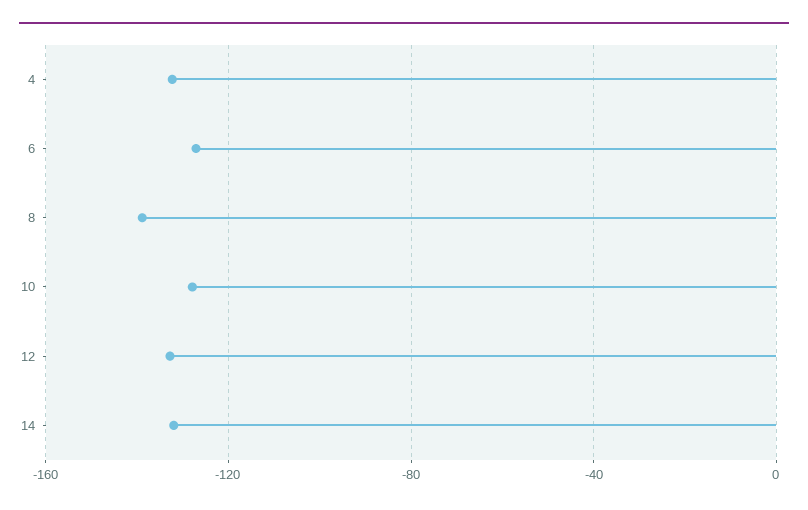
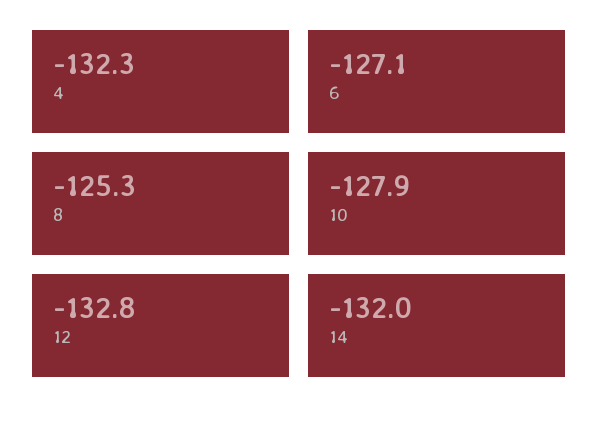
  {
    "4": -132.3,
    "6": -127.1,
-   "8": -140,
+   "8": -125.3,
    "10": -127.9,
    "12": -132.8,
    "14": -132
  }

